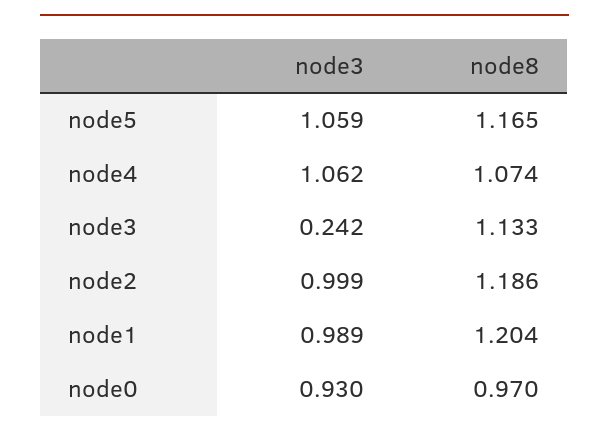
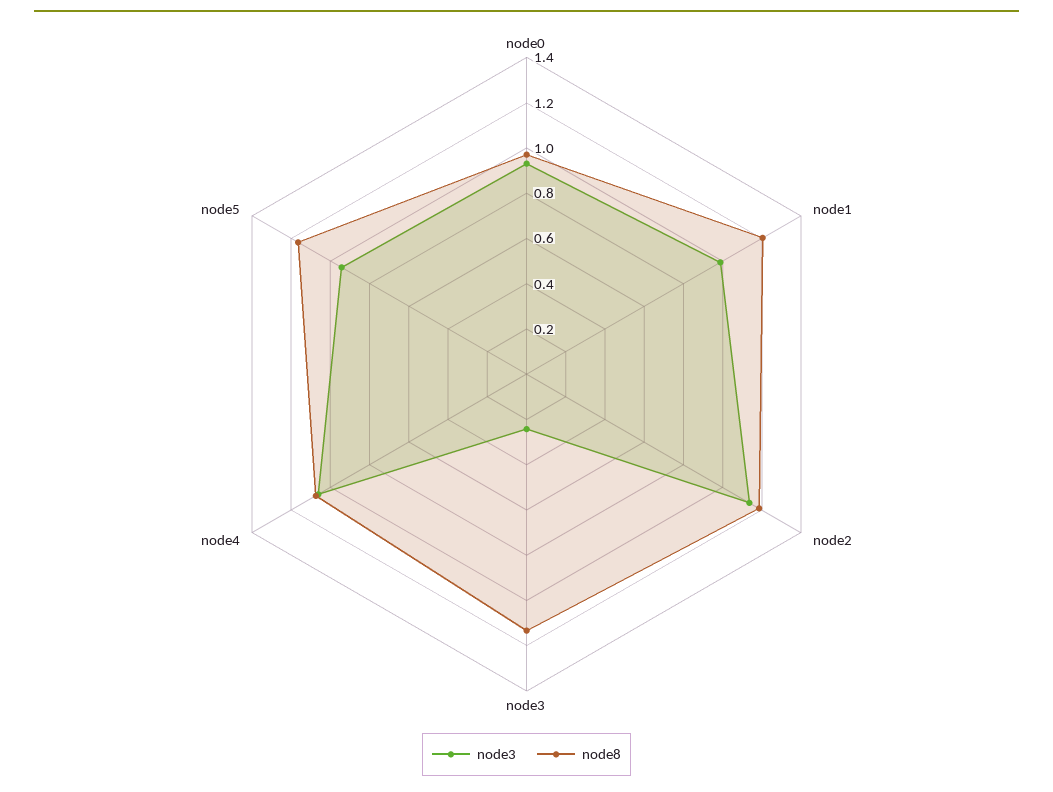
  {
    "node3": {
-     "node5": 1.059,
+     "node5": 0.95,
      "node4": 1.062,
      "node3": 0.242,
-     "node2": 0.999,
+     "node2": 1.15,
      "node1": 0.989,
      "node0": 0.93
    },
    "node8": {
      "node5": 1.165,
      "node4": 1.074,
      "node3": 1.133,
      "node2": 1.186,
      "node1": 1.204,
      "node0": 0.97
    }
  }

